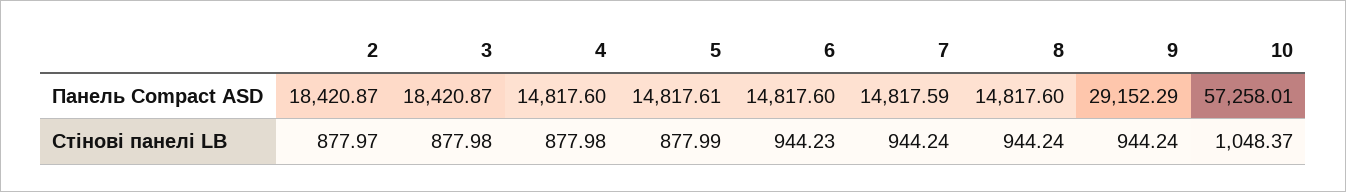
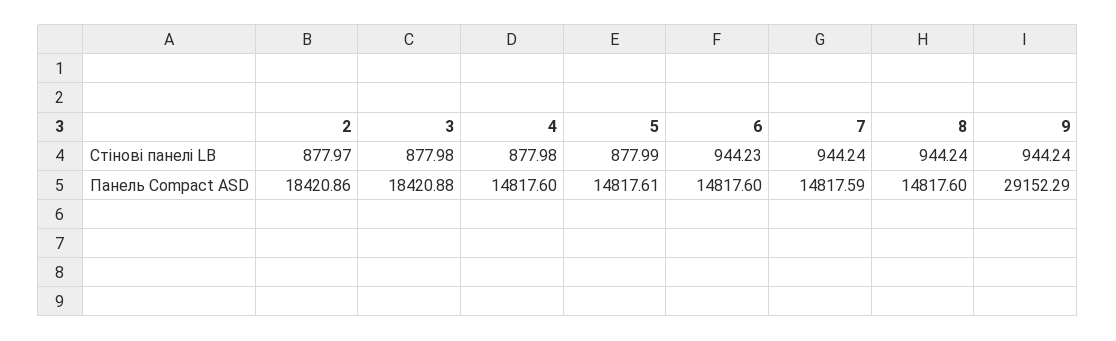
  {
    "2": {
-     "Панель Compact ASD": 18420.87,
+     "Панель Compact ASD": 18420.86,
      "Стінові панелі LB": 877.97
    },
    "3": {
-     "Панель Compact ASD": 18420.87,
+     "Панель Compact ASD": 18420.88,
      "Стінові панелі LB": 877.98
    },
    "4": {
      "Панель Compact ASD": 14817.6,
      "Стінові панелі LB": 877.98
    },
    "5": {
      "Панель Compact ASD": 14817.61,
      "Стінові панелі LB": 877.99
    },
    "6": {
      "Панель Compact ASD": 14817.6,
      "Стінові панелі LB": 944.23
    },
    "7": {
      "Панель Compact ASD": 14817.59,
      "Стінові панелі LB": 944.24
    },
    "8": {
      "Панель Compact ASD": 14817.6,
      "Стінові панелі LB": 944.24
    },
    "9": {
      "Панель Compact ASD": 29152.29,
      "Стінові панелі LB": 944.24
-   },
+   }
-   "10": {
-     "Панель Compact ASD": 57258.01,
-     "Стінові панелі LB": 1048.37
-   }
  }

